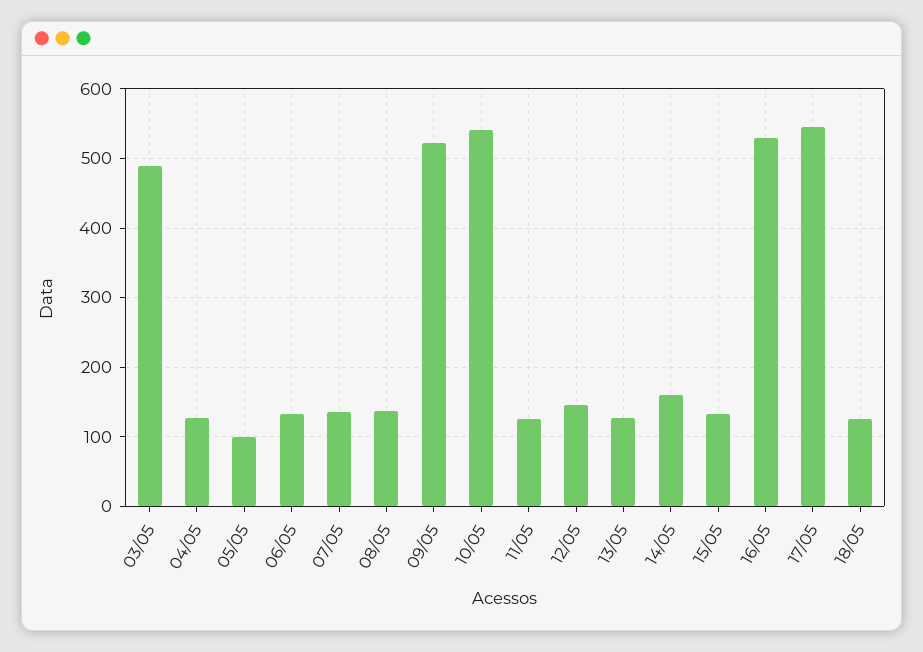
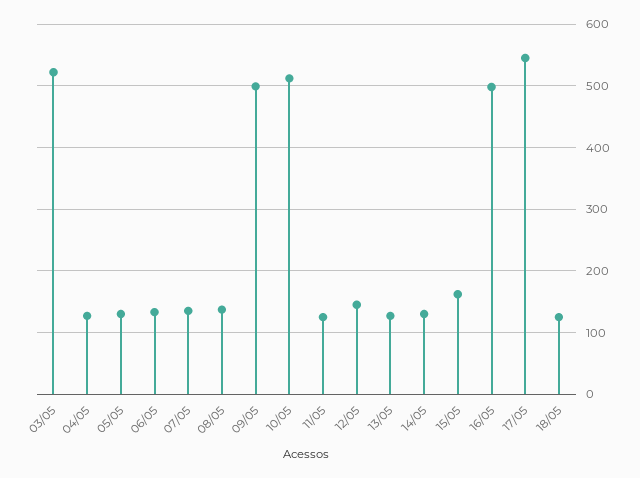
  {
-   "03/05": 490,
+   "03/05": 520,
    "04/05": 130,
-   "05/05": 100,
+   "05/05": 130,
    "06/05": 130,
    "07/05": 140,
    "08/05": 140,
-   "09/05": 520,
+   "09/05": 500,
-   "10/05": 540,
+   "10/05": 510,
    "11/05": 130,
    "12/05": 150,
    "13/05": 130,
-   "14/05": 160,
+   "14/05": 130,
-   "15/05": 130,
+   "15/05": 160,
-   "16/05": 530,
+   "16/05": 500,
    "17/05": 550,
    "18/05": 130
  }

